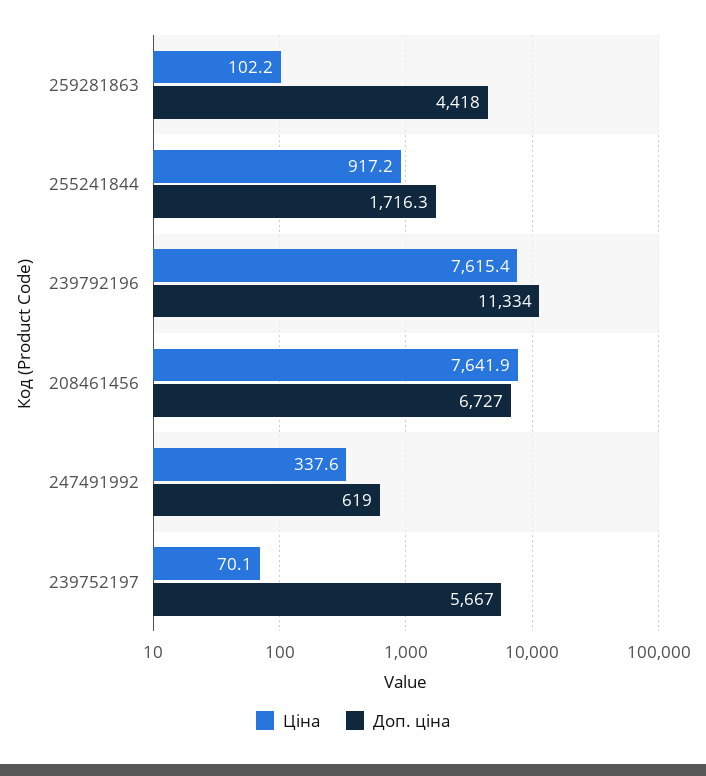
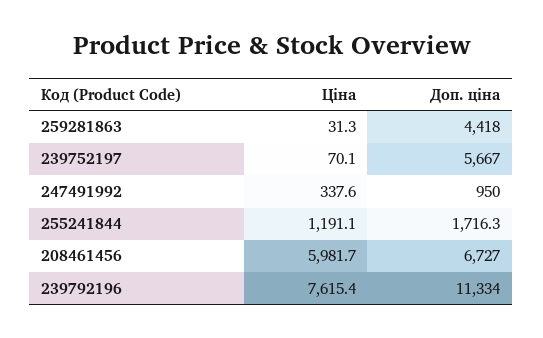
  {
    "Ціна": {
-     "259281863": 102.2,
+     "259281863": 31.3,
-     "255241844": 917.2,
+     "255241844": 1191.1,
      "239792196": 7615.4,
-     "208461456": 7641.9,
+     "208461456": 5981.7,
      "247491992": 337.6,
      "239752197": 70.1
    },
    "Доп. ціна": {
      "259281863": 4418,
      "255241844": 1716.3,
      "239792196": 11334,
      "208461456": 6727,
-     "247491992": 619,
+     "247491992": 950,
      "239752197": 5667
    }
  }

